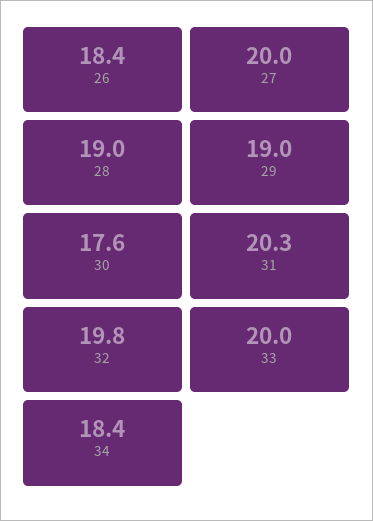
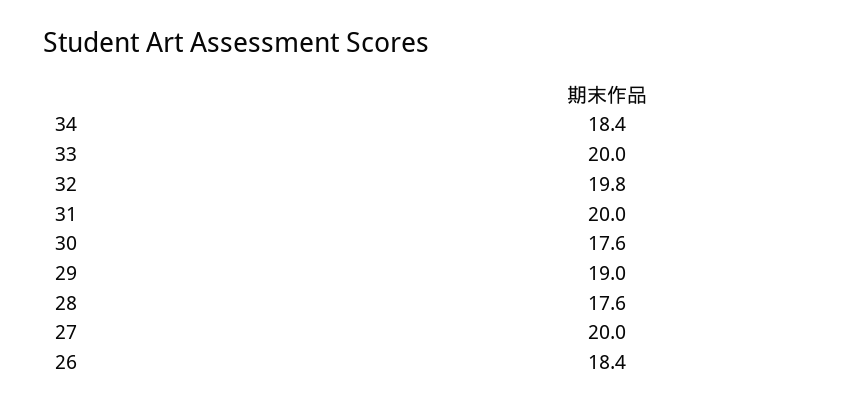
  {
    "26": 18.4,
    "27": 20,
-   "28": 19,
+   "28": 17.6,
    "29": 19,
    "30": 17.6,
-   "31": 20.3,
+   "31": 20,
    "32": 19.8,
    "33": 20,
    "34": 18.4
  }

